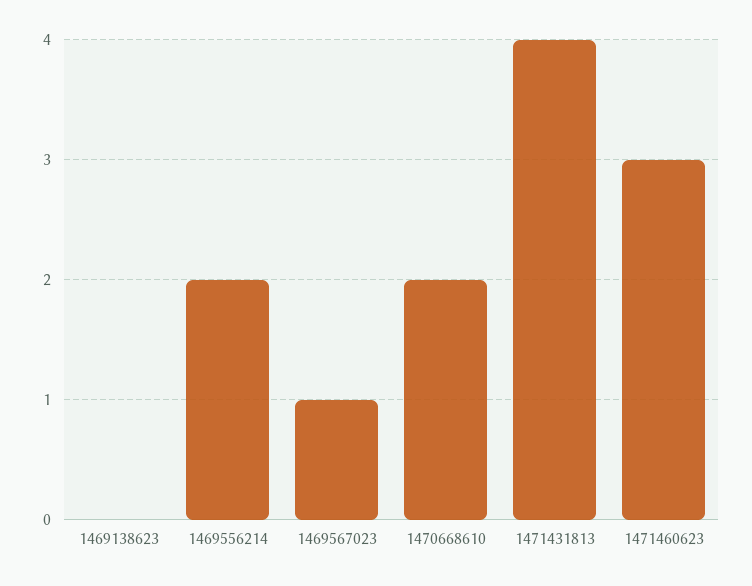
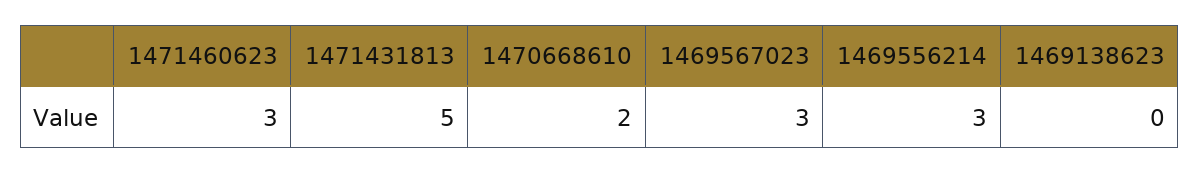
  {
    "1469138623": 0,
-   "1469556214": 2,
+   "1469556214": 3,
-   "1469567023": 1,
+   "1469567023": 3,
    "1470668610": 2,
-   "1471431813": 4,
+   "1471431813": 5,
    "1471460623": 3
  }

